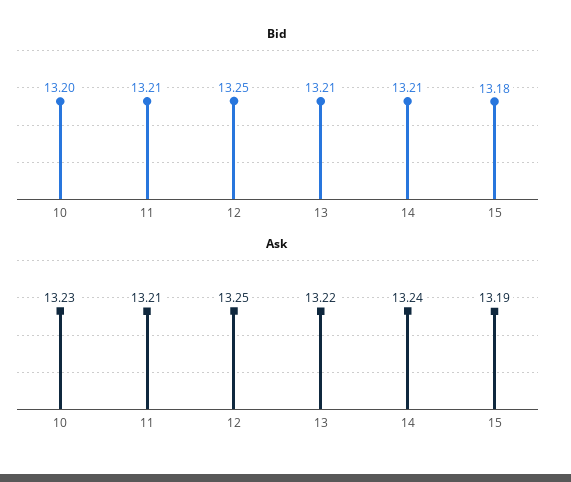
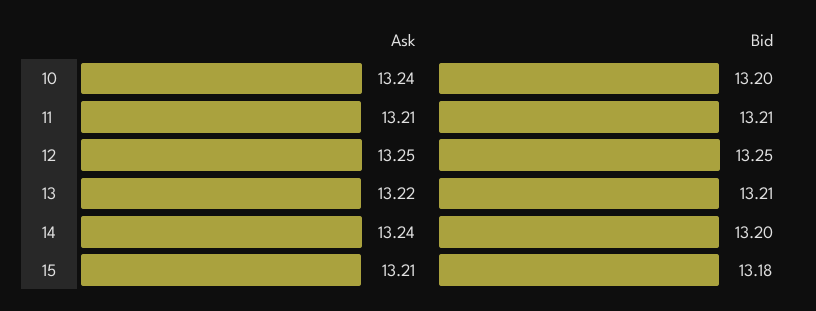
  {
    "Bid": {
      "10": 13.2,
      "11": 13.21,
      "12": 13.25,
      "13": 13.21,
-     "14": 13.21,
+     "14": 13.2,
      "15": 13.18
    },
    "Ask": {
-     "10": 13.23,
+     "10": 13.24,
      "11": 13.21,
      "12": 13.25,
      "13": 13.22,
      "14": 13.24,
-     "15": 13.19
+     "15": 13.21
    }
  }

